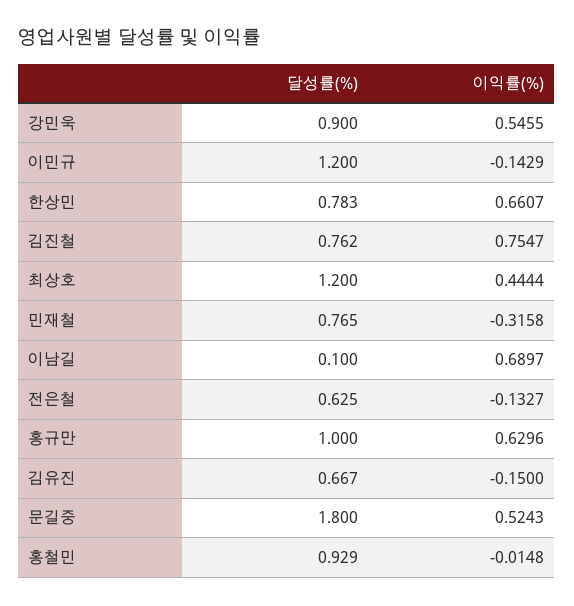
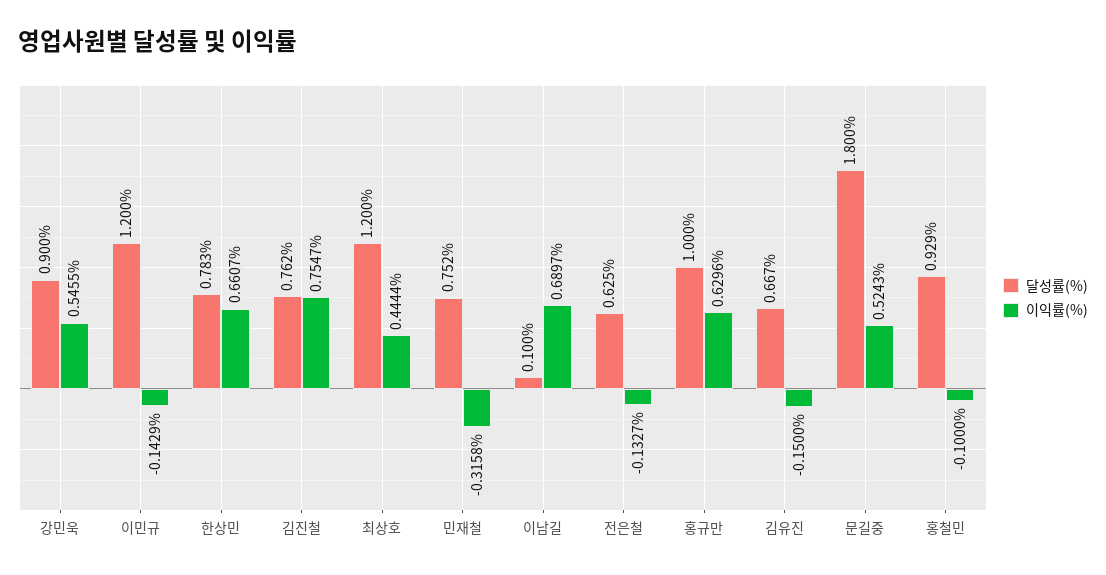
  {
    "달성률(%)": {
      "강민욱": 0.9,
      "이민규": 1.2,
      "한상민": 0.783,
      "김진철": 0.762,
      "최상호": 1.2,
-     "민재철": 0.765,
+     "민재철": 0.752,
      "이남길": 0.1,
      "전은철": 0.625,
      "홍규만": 1,
      "김유진": 0.667,
      "문길중": 1.8,
      "홍철민": 0.929
    },
    "이익률(%)": {
      "강민욱": 0.5455,
      "이민규": -0.1429,
      "한상민": 0.6607,
      "김진철": 0.7547,
      "최상호": 0.4444,
      "민재철": -0.3158,
      "이남길": 0.6897,
      "전은철": -0.1327,
      "홍규만": 0.6296,
      "김유진": -0.15,
      "문길중": 0.5243,
-     "홍철민": -0.0148
+     "홍철민": -0.1
    }
  }

